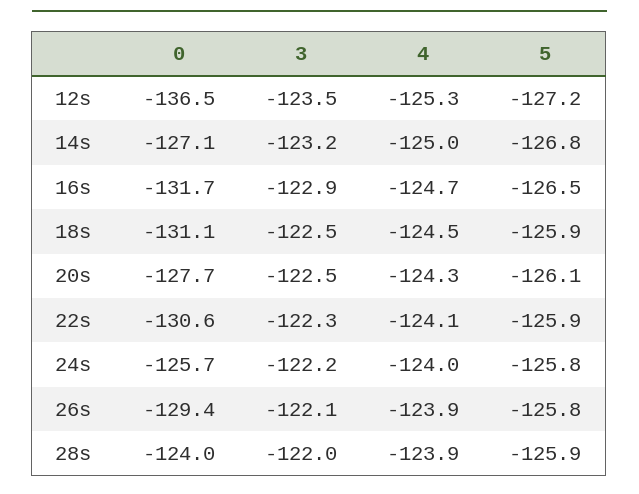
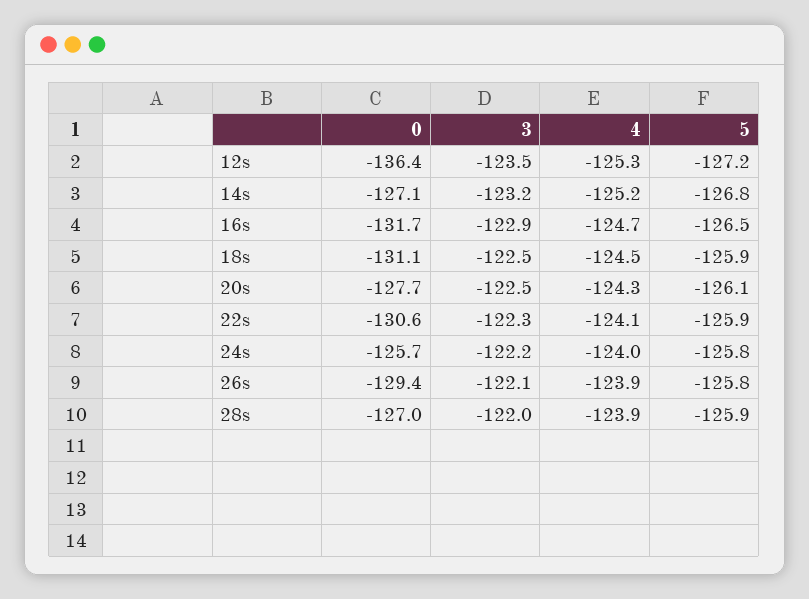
  {
    "0": {
-     "12s": -136.5,
+     "12s": -136.4,
      "14s": -127.1,
      "16s": -131.7,
      "18s": -131.1,
      "20s": -127.7,
      "22s": -130.6,
      "24s": -125.7,
      "26s": -129.4,
-     "28s": -124
+     "28s": -127
    },
    "3": {
      "12s": -123.5,
      "14s": -123.2,
      "16s": -122.9,
      "18s": -122.5,
      "20s": -122.5,
      "22s": -122.3,
      "24s": -122.2,
      "26s": -122.1,
      "28s": -122
    },
    "4": {
      "12s": -125.3,
-     "14s": -125,
+     "14s": -125.2,
      "16s": -124.7,
      "18s": -124.5,
      "20s": -124.3,
      "22s": -124.1,
      "24s": -124,
      "26s": -123.9,
      "28s": -123.9
    },
    "5": {
      "12s": -127.2,
      "14s": -126.8,
      "16s": -126.5,
      "18s": -125.9,
      "20s": -126.1,
      "22s": -125.9,
      "24s": -125.8,
      "26s": -125.8,
      "28s": -125.9
    }
  }

